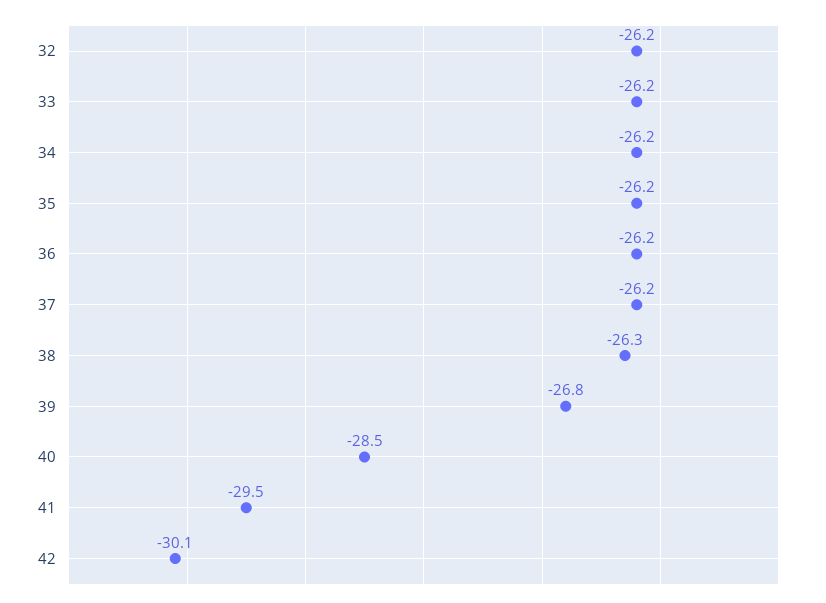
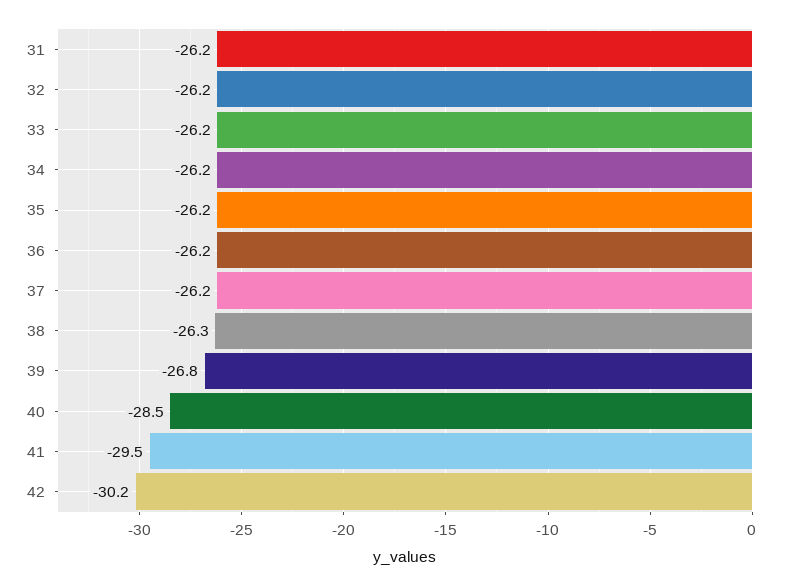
  {
    "32": -26.2,
    "33": -26.2,
    "34": -26.2,
    "35": -26.2,
    "36": -26.2,
    "37": -26.2,
    "38": -26.3,
    "39": -26.8,
    "40": -28.5,
    "41": -29.5,
-   "42": -30.1
+   "42": -30.2,
+   "31": -26.2
  }

